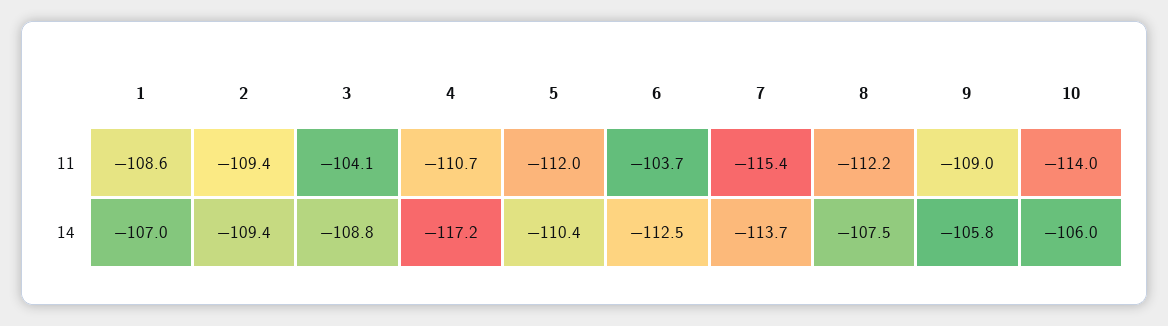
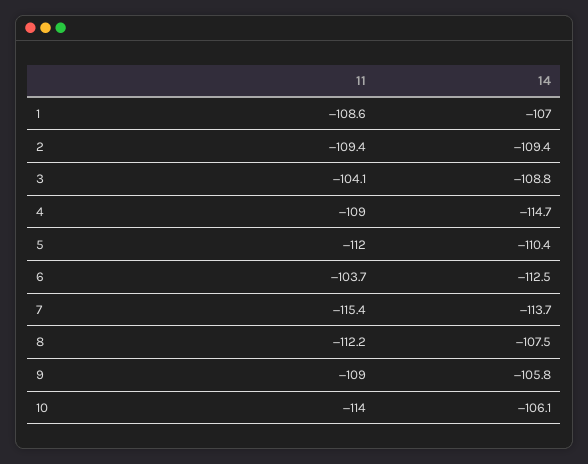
  {
    "1": {
      "11": -108.6,
      "14": -107
    },
    "2": {
      "11": -109.4,
      "14": -109.4
    },
    "3": {
      "11": -104.1,
      "14": -108.8
    },
    "4": {
-     "11": -110.7,
+     "11": -109,
-     "14": -117.2
+     "14": -114.7
    },
    "5": {
      "11": -112,
      "14": -110.4
    },
    "6": {
      "11": -103.7,
      "14": -112.5
    },
    "7": {
      "11": -115.4,
      "14": -113.7
    },
    "8": {
      "11": -112.2,
      "14": -107.5
    },
    "9": {
      "11": -109,
      "14": -105.8
    },
    "10": {
      "11": -114,
-     "14": -106
+     "14": -106.1
    }
  }

